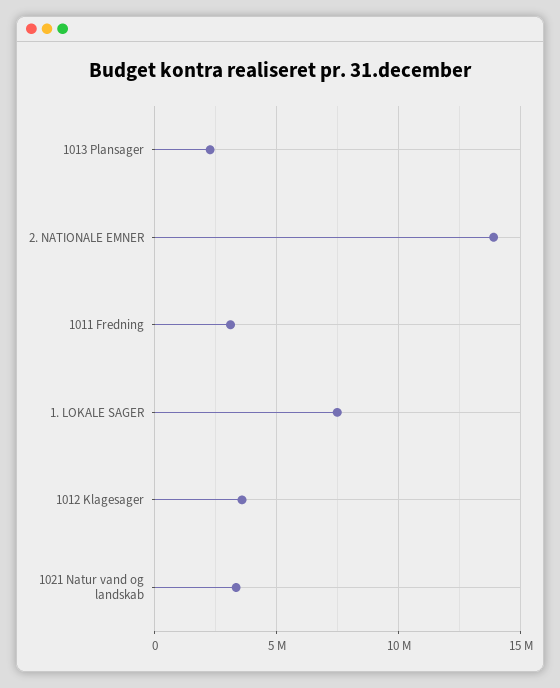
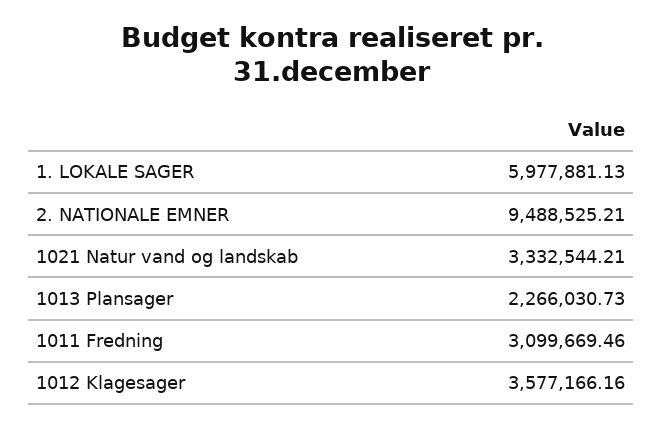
  {
    "1013 Plansager": 2266030.73,
-   "2. NATIONALE EMNER": 14000000,
+   "2. NATIONALE EMNER": 9488525.21,
    "1011 Fredning": 3099669.46,
-   "1. LOKALE SAGER": 7500000,
+   "1. LOKALE SAGER": 5977881.13,
    "1012 Klagesager": 3577166.16,
    "1021 Natur vand og landskab": 3332544.21
  }

